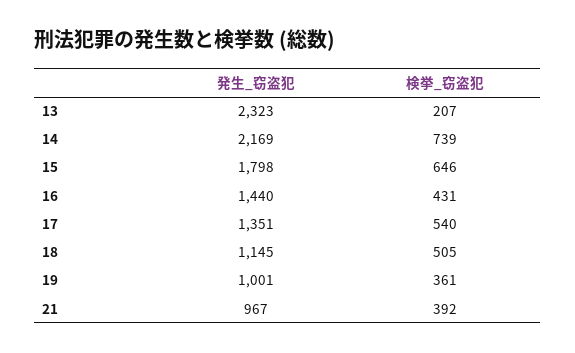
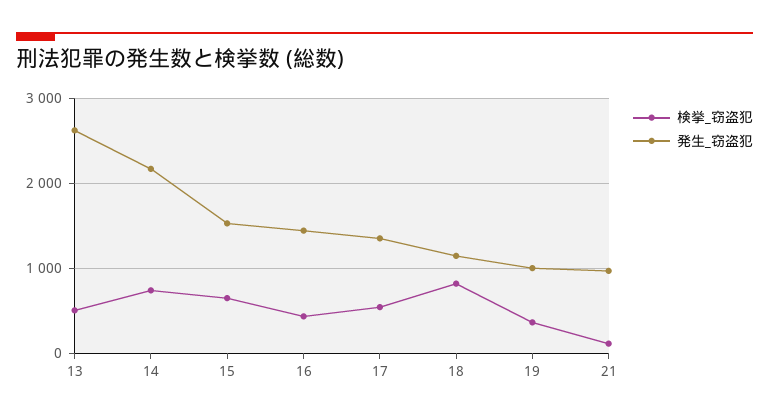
  {
    "発生_窃盗犯": {
-     "13": 2323,
+     "13": 2600,
      "14": 2169,
-     "15": 1798,
+     "15": 1500,
      "16": 1440,
      "17": 1351,
      "18": 1145,
      "19": 1001,
      "21": 967
    },
    "検挙_窃盗犯": {
-     "13": 207,
+     "13": 500,
      "14": 739,
      "15": 646,
      "16": 431,
      "17": 540,
-     "18": 505,
+     "18": 800,
      "19": 361,
-     "21": 392
+     "21": 100
    }
  }

